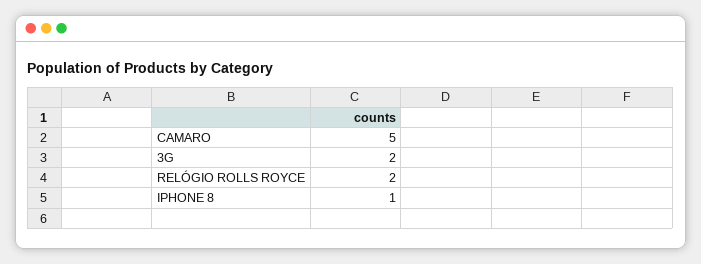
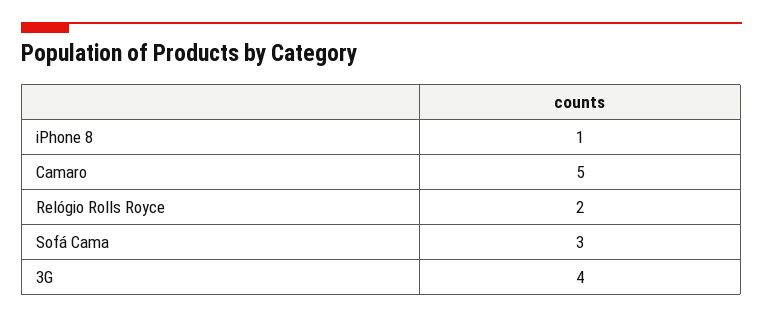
  {
    "CAMARO": 5,
-   "3G": 2,
+   "3G": 4,
    "RELÓGIO ROLLS ROYCE": 2,
-   "IPHONE 8": 1
+   "IPHONE 8": 1,
+   "Sofá Cama": 3
  }

